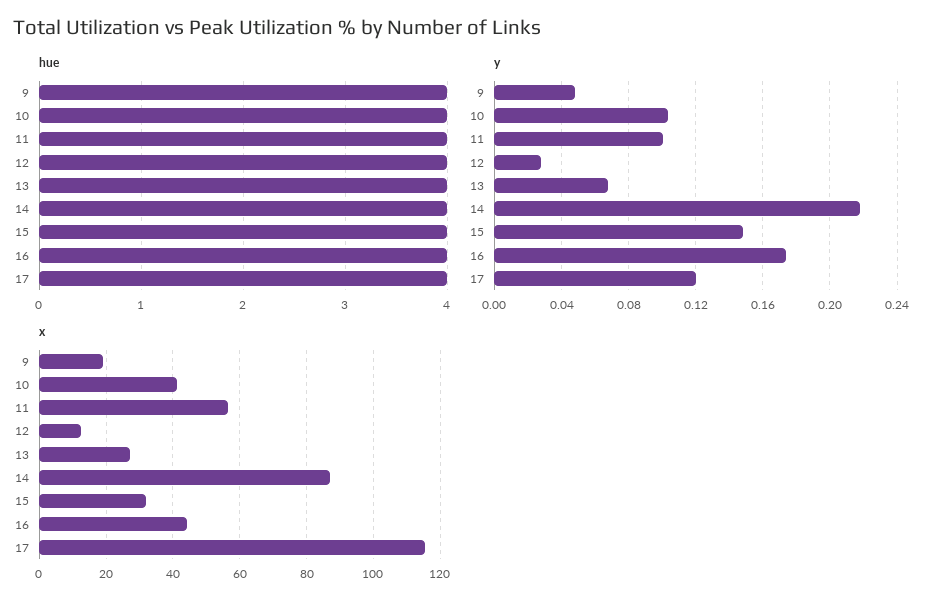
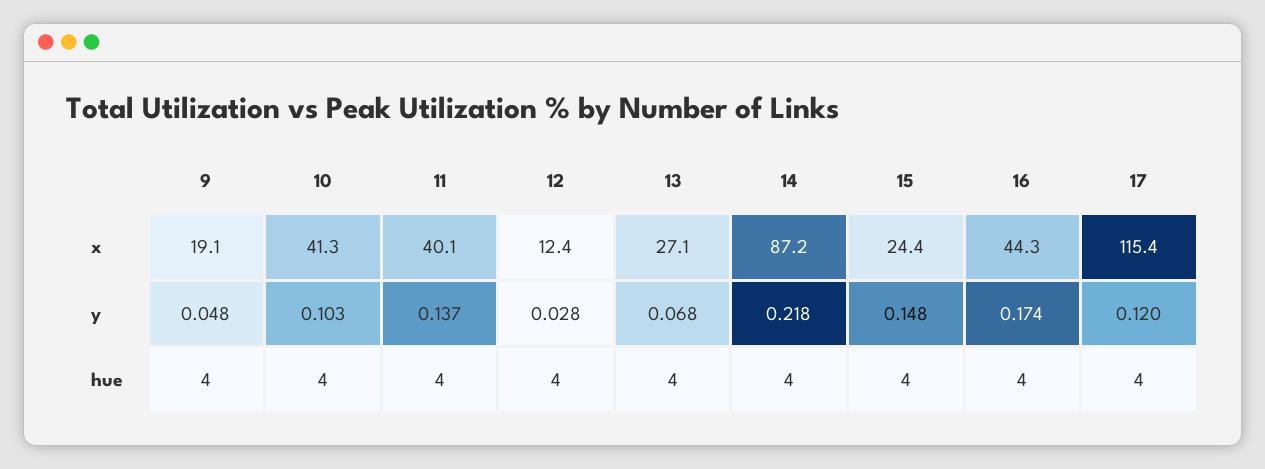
  {
    "hue": {
      "9": 4,
      "10": 4,
      "11": 4,
      "12": 4,
      "13": 4,
      "14": 4,
      "15": 4,
      "16": 4,
      "17": 4
    },
    "y": {
      "9": 0.048,
      "10": 0.103,
-     "11": 0.1,
+     "11": 0.137,
      "12": 0.028,
      "13": 0.068,
      "14": 0.218,
      "15": 0.148,
      "16": 0.174,
      "17": 0.12
    },
    "x": {
      "9": 19.1,
      "10": 41.3,
-     "11": 56,
+     "11": 40.1,
      "12": 12.4,
      "13": 27.1,
      "14": 87.2,
-     "15": 32,
+     "15": 24.4,
      "16": 44.3,
      "17": 115.4
    }
  }

